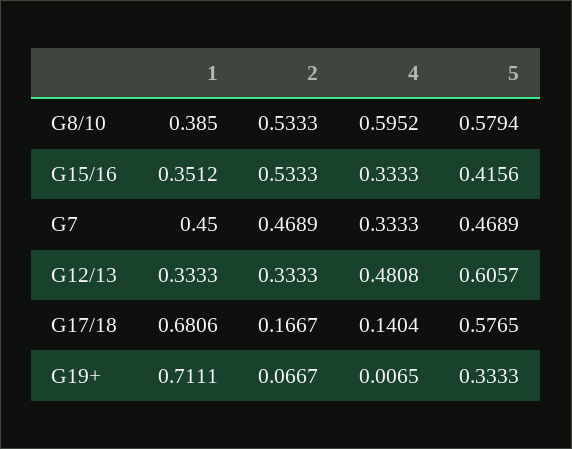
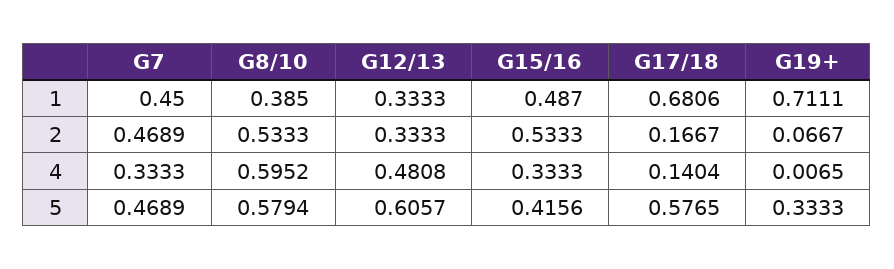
  {
    "1": {
      "G8/10": 0.385,
-     "G15/16": 0.3512,
+     "G15/16": 0.487,
      "G7": 0.45,
      "G12/13": 0.3333,
      "G17/18": 0.6806,
      "G19+": 0.7111
    },
    "2": {
      "G8/10": 0.5333,
      "G15/16": 0.5333,
      "G7": 0.4689,
      "G12/13": 0.3333,
      "G17/18": 0.1667,
      "G19+": 0.0667
    },
    "4": {
      "G8/10": 0.5952,
      "G15/16": 0.3333,
      "G7": 0.3333,
      "G12/13": 0.4808,
      "G17/18": 0.1404,
      "G19+": 0.0065
    },
    "5": {
      "G8/10": 0.5794,
      "G15/16": 0.4156,
      "G7": 0.4689,
      "G12/13": 0.6057,
      "G17/18": 0.5765,
      "G19+": 0.3333
    }
  }

